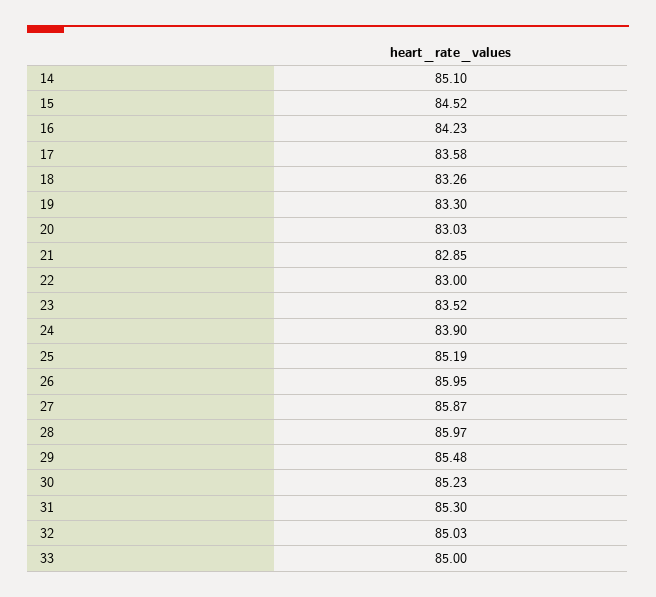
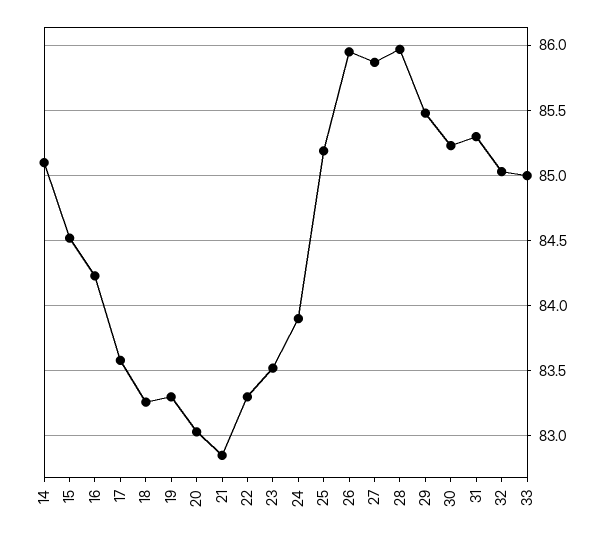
  {
    "14": 85.1,
    "15": 84.52,
    "16": 84.23,
    "17": 83.58,
    "18": 83.26,
    "19": 83.3,
    "20": 83.03,
    "21": 82.85,
-   "22": 83,
+   "22": 83.3,
    "23": 83.52,
    "24": 83.9,
    "25": 85.19,
    "26": 85.95,
    "27": 85.87,
    "28": 85.97,
    "29": 85.48,
    "30": 85.23,
    "31": 85.3,
    "32": 85.03,
    "33": 85
  }

